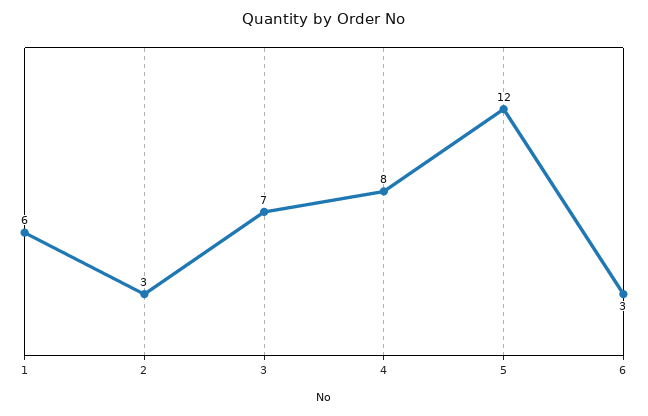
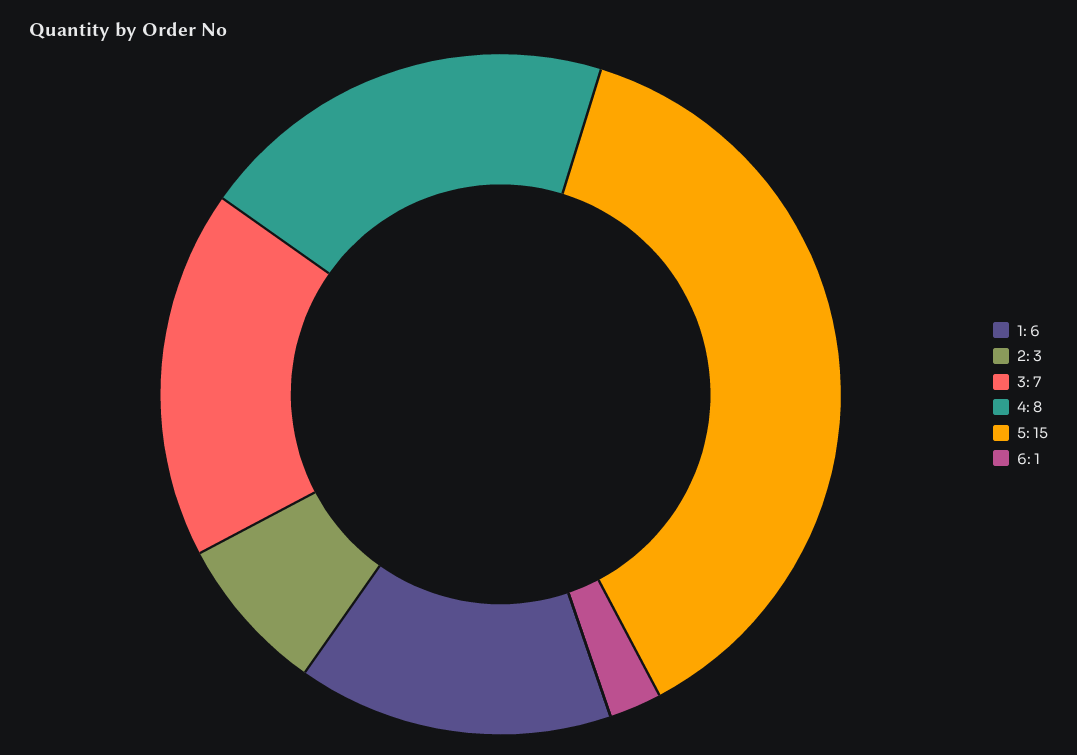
  {
    "1": 6,
    "2": 3,
    "3": 7,
    "4": 8,
-   "5": 12,
+   "5": 15,
-   "6": 3
+   "6": 1
  }

